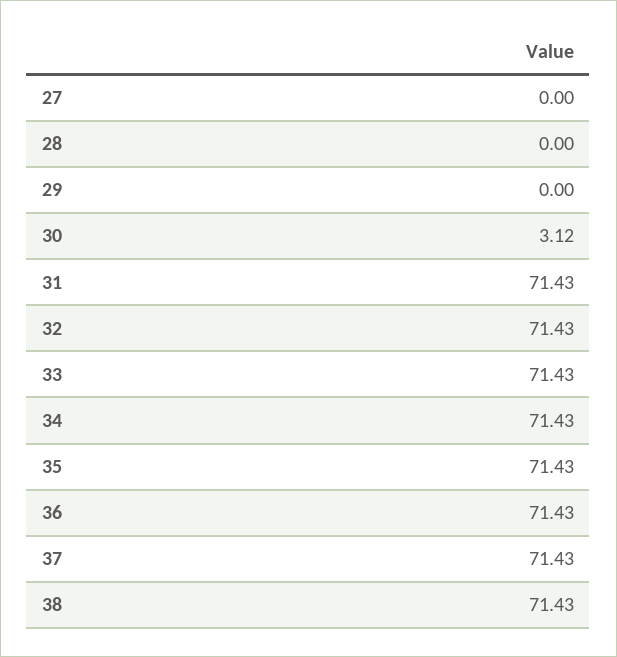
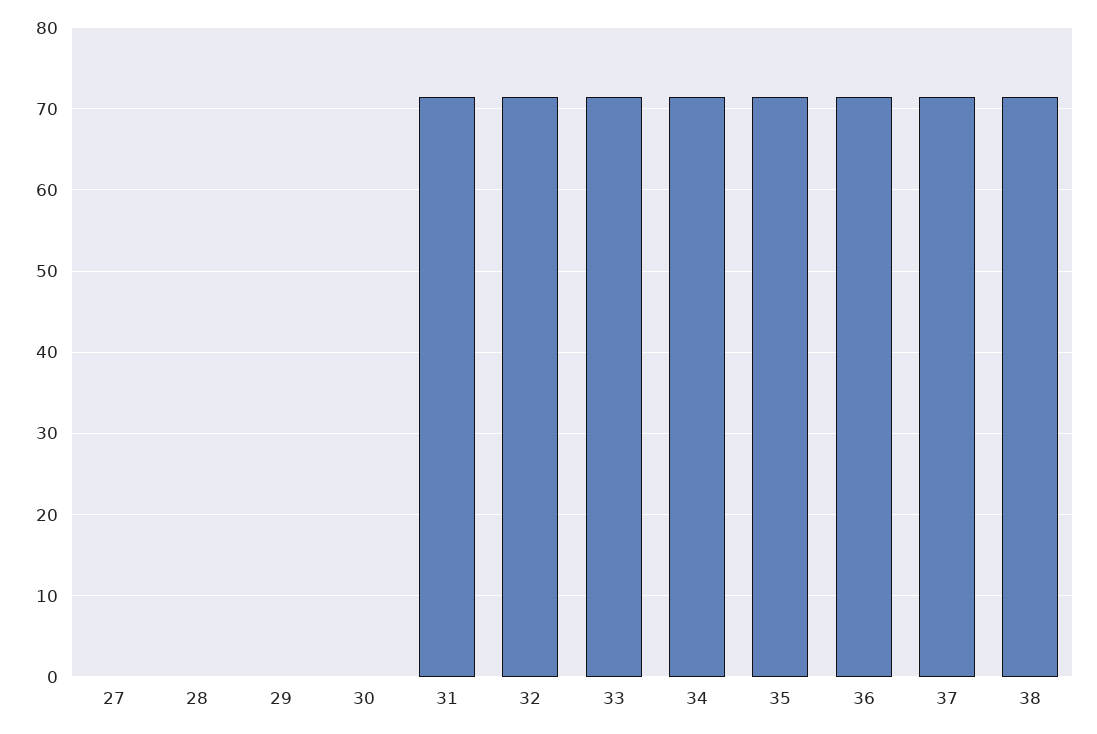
  {
    "27": 0,
    "28": 0,
    "29": 0,
-   "30": 3.12,
+   "30": 0,
    "31": 71.43,
    "32": 71.43,
    "33": 71.43,
    "34": 71.43,
    "35": 71.43,
    "36": 71.43,
    "37": 71.43,
    "38": 71.43
  }

